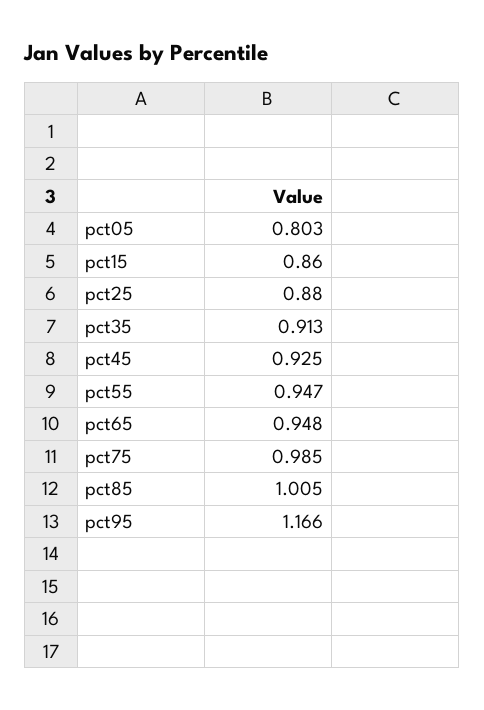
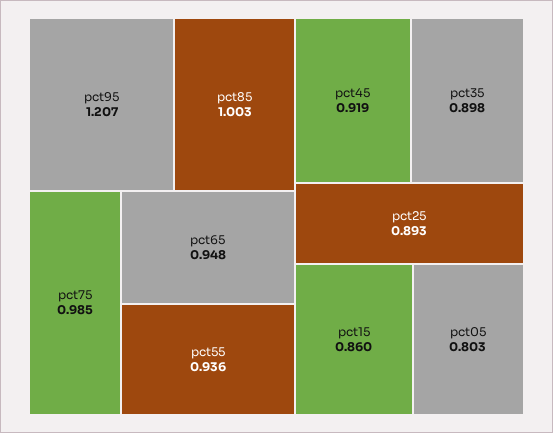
  {
    "pct05": 0.803,
    "pct15": 0.86,
-   "pct25": 0.88,
+   "pct25": 0.893,
-   "pct35": 0.913,
+   "pct35": 0.898,
-   "pct45": 0.925,
+   "pct45": 0.919,
-   "pct55": 0.947,
+   "pct55": 0.936,
    "pct65": 0.948,
    "pct75": 0.985,
-   "pct85": 1.005,
+   "pct85": 1.003,
-   "pct95": 1.166
+   "pct95": 1.207
  }

